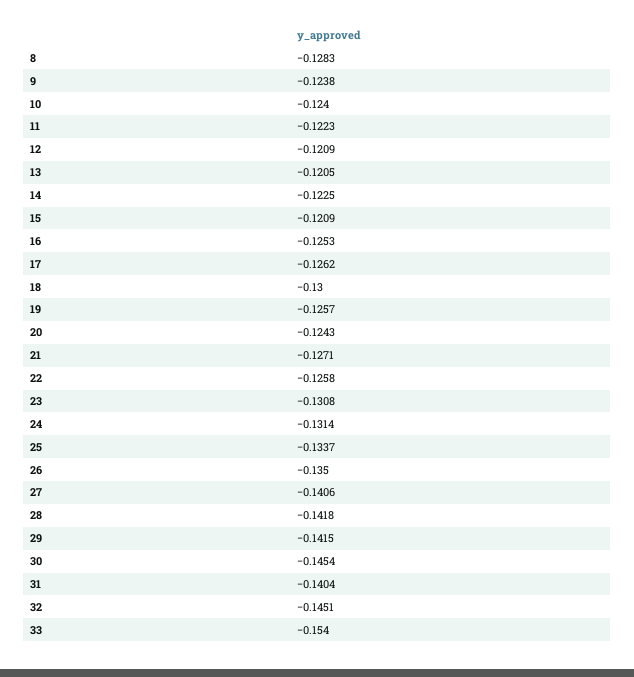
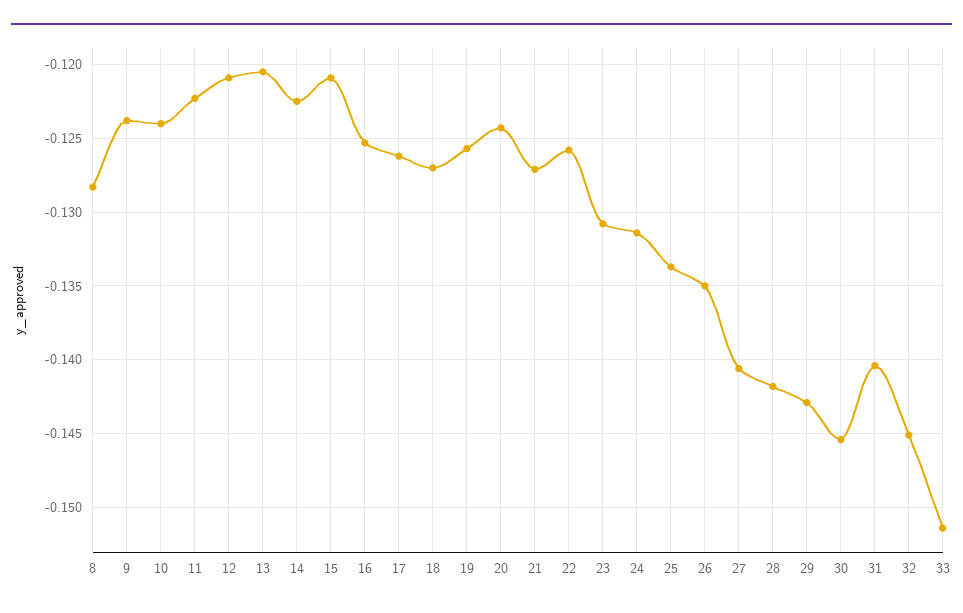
  {
    "8": -0.1283,
    "9": -0.1238,
    "10": -0.124,
    "11": -0.1223,
    "12": -0.1209,
    "13": -0.1205,
    "14": -0.1225,
    "15": -0.1209,
    "16": -0.1253,
    "17": -0.1262,
-   "18": -0.13,
+   "18": -0.127,
    "19": -0.1257,
    "20": -0.1243,
    "21": -0.1271,
    "22": -0.1258,
    "23": -0.1308,
    "24": -0.1314,
    "25": -0.1337,
    "26": -0.135,
    "27": -0.1406,
    "28": -0.1418,
-   "29": -0.1415,
+   "29": -0.143,
    "30": -0.1454,
    "31": -0.1404,
    "32": -0.1451,
-   "33": -0.154
+   "33": -0.1515
  }

